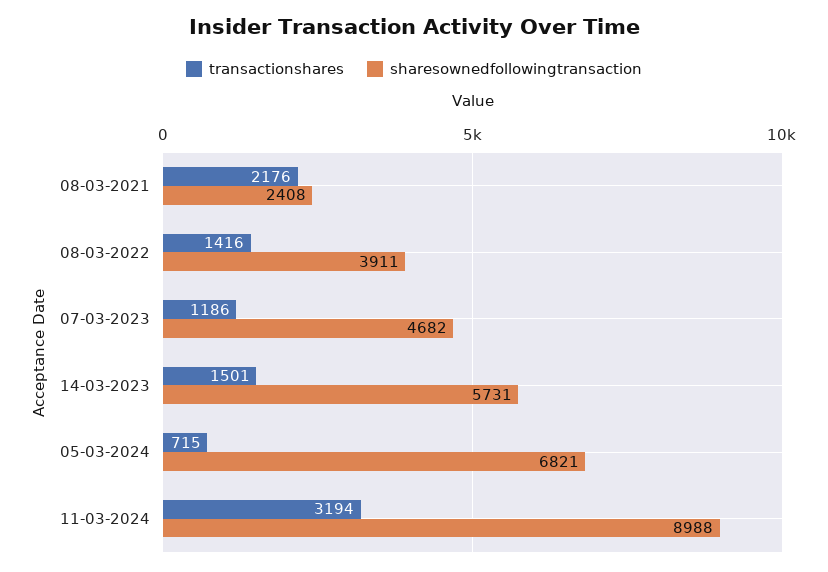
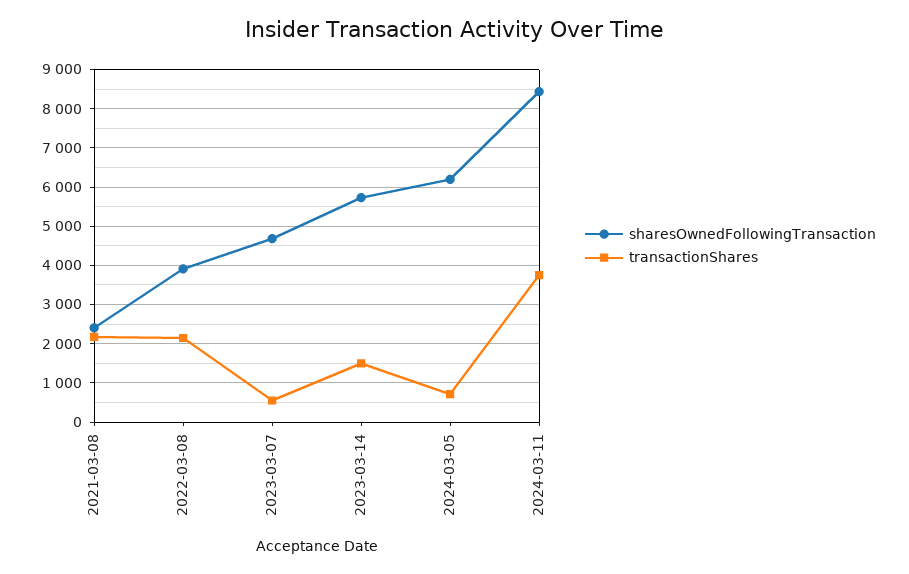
  {
    "transactionshares": {
      "08-03-2021": 2176,
-     "08-03-2022": 1416,
+     "08-03-2022": 2200,
-     "07-03-2023": 1186,
+     "07-03-2023": 600,
      "14-03-2023": 1501,
      "05-03-2024": 715,
-     "11-03-2024": 3194
+     "11-03-2024": 3800
    },
    "sharesownedfollowingtransaction": {
      "08-03-2021": 2408,
      "08-03-2022": 3911,
      "07-03-2023": 4682,
      "14-03-2023": 5731,
-     "05-03-2024": 6821,
+     "05-03-2024": 6200,
-     "11-03-2024": 8988
+     "11-03-2024": 8400
    }
  }

